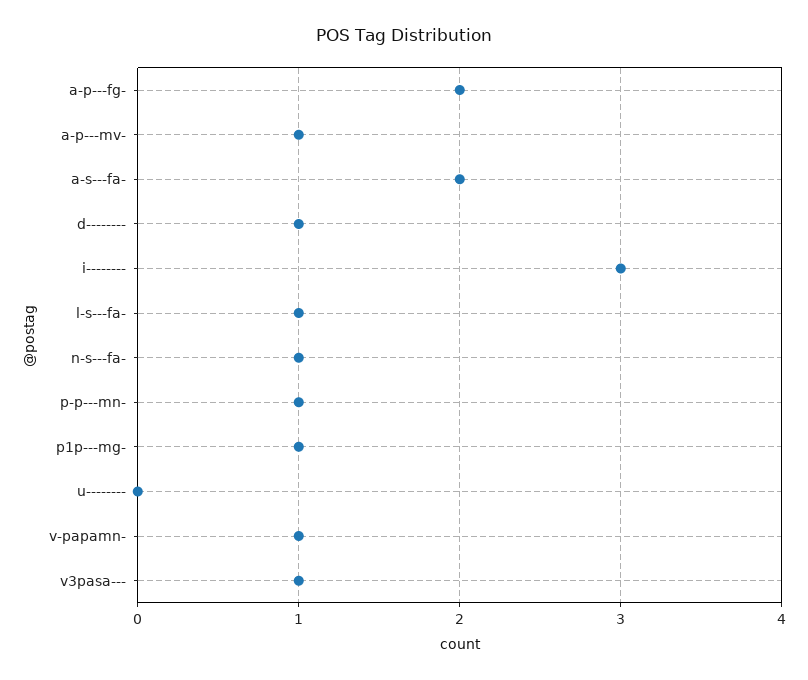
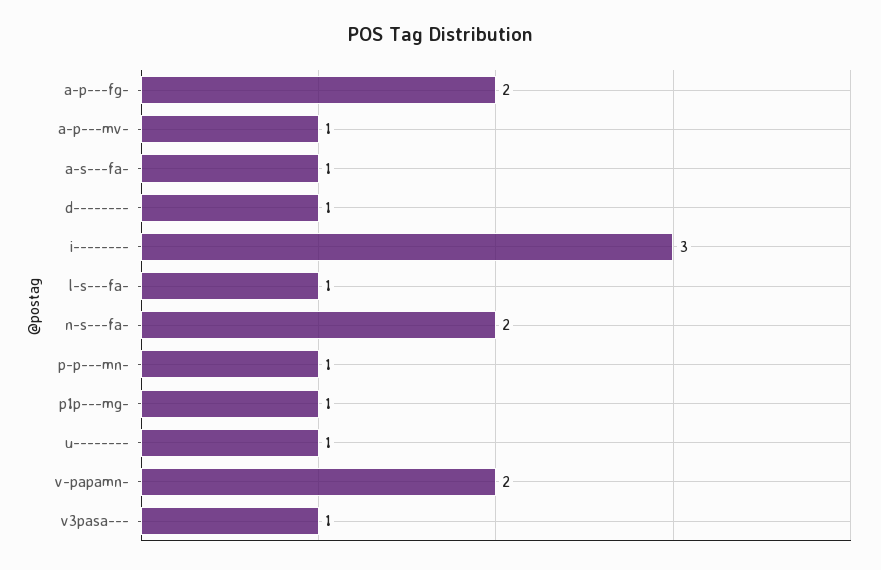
  {
    "a-p---fg-": 2,
    "a-p---mv-": 1,
-   "a-s---fa-": 2,
+   "a-s---fa-": 1,
    "d--------": 1,
    "i--------": 3,
    "l-s---fa-": 1,
-   "n-s---fa-": 1,
+   "n-s---fa-": 2,
    "p-p---mn-": 1,
    "p1p---mg-": 1,
-   "u--------": 0,
+   "u--------": 1,
-   "v-papamn-": 1,
+   "v-papamn-": 2,
    "v3pasa---": 1
  }

